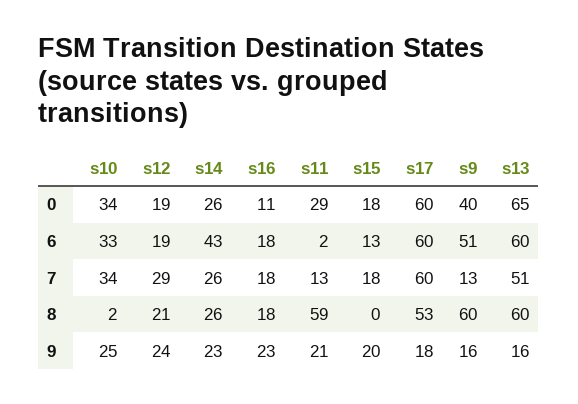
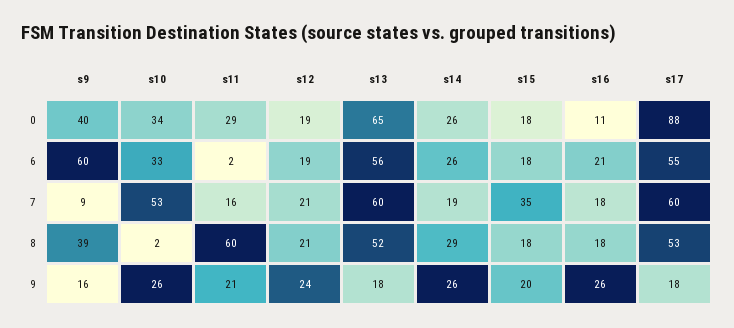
  {
    "s10": {
      "0": 34,
      "6": 33,
-     "7": 34,
+     "7": 53,
      "8": 2,
-     "9": 25
+     "9": 26
    },
    "s12": {
      "0": 19,
      "6": 19,
-     "7": 29,
+     "7": 21,
      "8": 21,
      "9": 24
    },
    "s14": {
      "0": 26,
-     "6": 43,
+     "6": 26,
-     "7": 26,
+     "7": 19,
-     "8": 26,
+     "8": 29,
-     "9": 23
+     "9": 26
    },
    "s16": {
      "0": 11,
-     "6": 18,
+     "6": 21,
      "7": 18,
      "8": 18,
-     "9": 23
+     "9": 26
    },
    "s11": {
      "0": 29,
      "6": 2,
-     "7": 13,
+     "7": 16,
-     "8": 59,
+     "8": 60,
      "9": 21
    },
    "s15": {
      "0": 18,
-     "6": 13,
+     "6": 18,
-     "7": 18,
+     "7": 35,
-     "8": 0,
+     "8": 18,
      "9": 20
    },
    "s17": {
-     "0": 60,
+     "0": 88,
-     "6": 60,
+     "6": 55,
      "7": 60,
      "8": 53,
      "9": 18
    },
    "s9": {
      "0": 40,
-     "6": 51,
+     "6": 60,
-     "7": 13,
+     "7": 9,
-     "8": 60,
+     "8": 39,
      "9": 16
    },
    "s13": {
      "0": 65,
-     "6": 60,
+     "6": 56,
-     "7": 51,
+     "7": 60,
-     "8": 60,
+     "8": 52,
-     "9": 16
+     "9": 18
    }
  }

